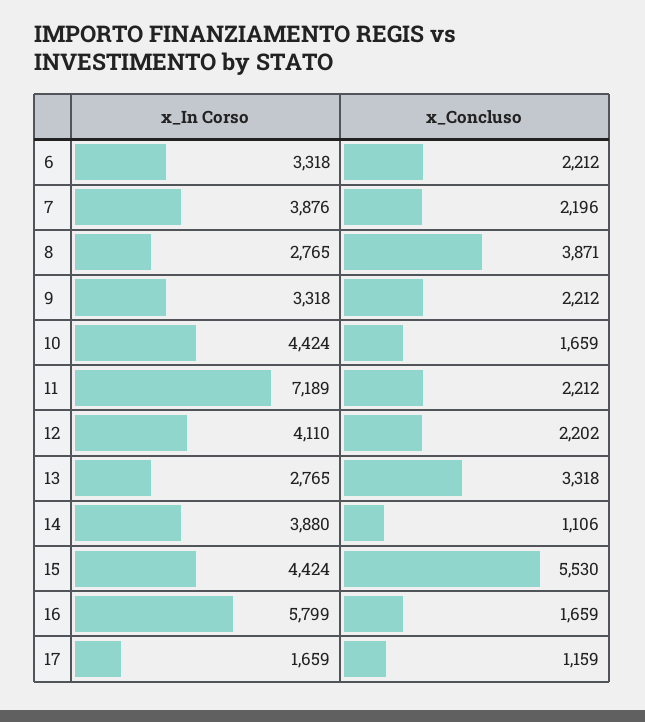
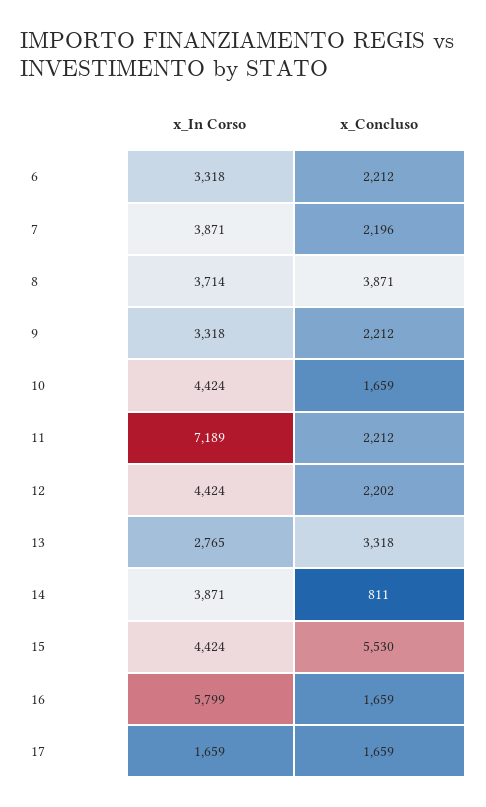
  {
    "x_In Corso": {
      "6": 3318,
-     "7": 3876,
+     "7": 3871,
-     "8": 2765,
+     "8": 3714,
      "9": 3318,
      "10": 4424,
      "11": 7189,
-     "12": 4110,
+     "12": 4424,
      "13": 2765,
-     "14": 3880,
+     "14": 3871,
      "15": 4424,
      "16": 5799,
      "17": 1659
    },
    "x_Concluso": {
      "6": 2212,
      "7": 2196,
      "8": 3871,
      "9": 2212,
      "10": 1659,
      "11": 2212,
      "12": 2202,
      "13": 3318,
-     "14": 1106,
+     "14": 811,
      "15": 5530,
      "16": 1659,
-     "17": 1159
+     "17": 1659
    }
  }

